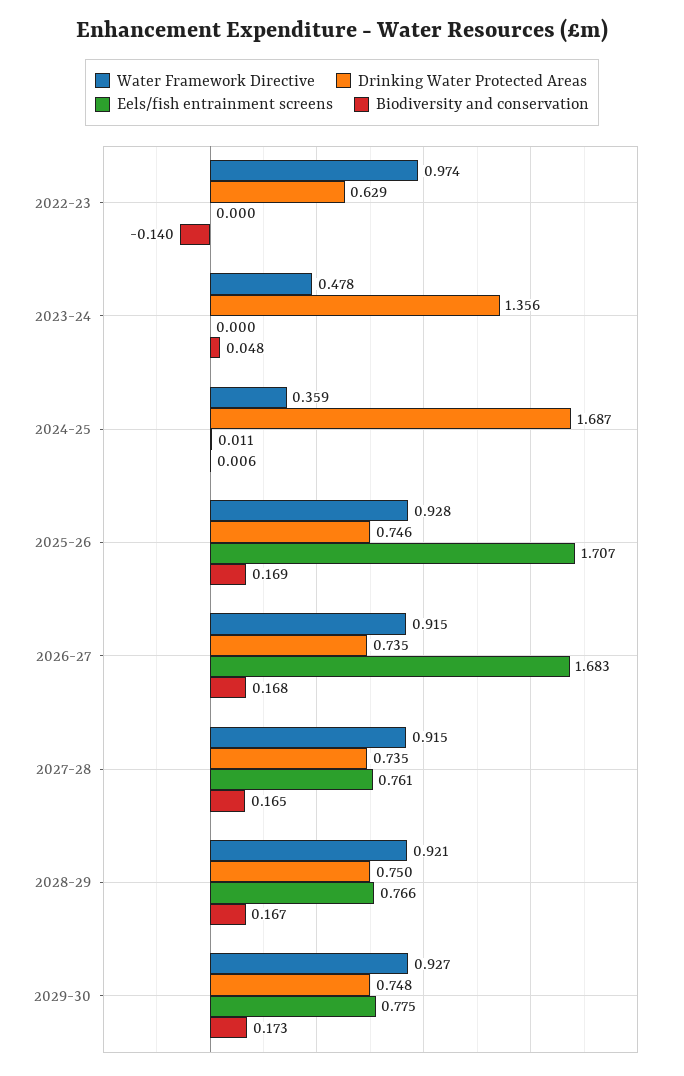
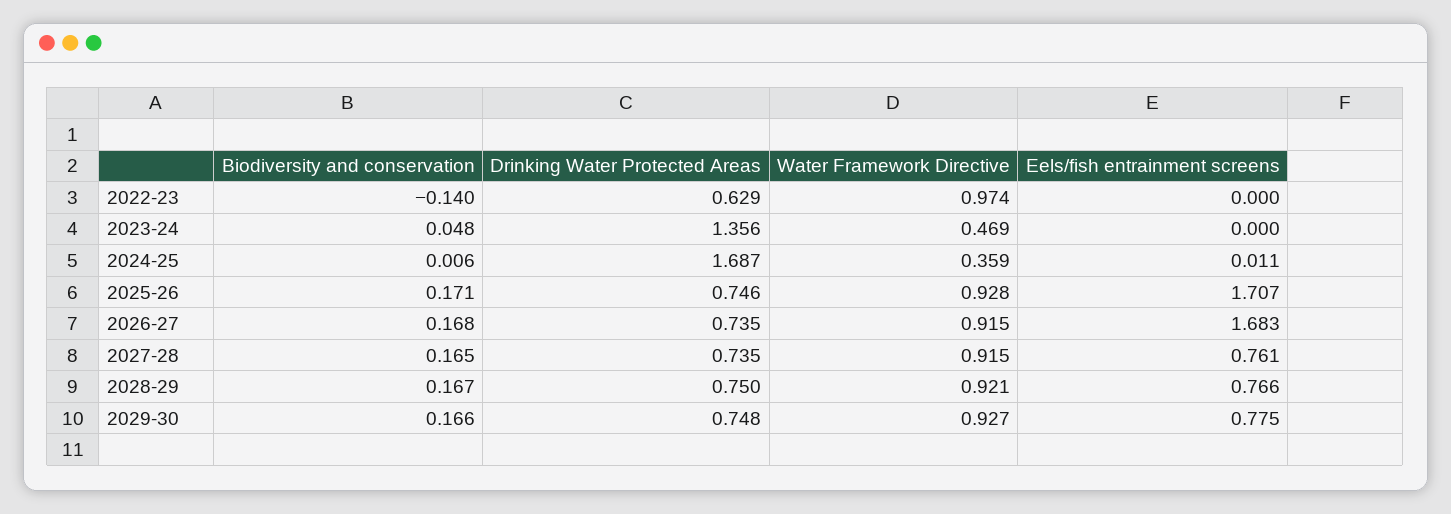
  {
    "Water Framework Directive": {
      "2022-23": 0.974,
-     "2023-24": 0.478,
+     "2023-24": 0.469,
      "2024-25": 0.359,
      "2025-26": 0.928,
      "2026-27": 0.915,
      "2027-28": 0.915,
      "2028-29": 0.921,
      "2029-30": 0.927
    },
    "Drinking Water Protected Areas": {
      "2022-23": 0.629,
      "2023-24": 1.356,
      "2024-25": 1.687,
      "2025-26": 0.746,
      "2026-27": 0.735,
      "2027-28": 0.735,
      "2028-29": 0.75,
      "2029-30": 0.748
    },
    "Eels/fish entrainment screens": {
      "2022-23": 0,
      "2023-24": 0,
      "2024-25": 0.011,
      "2025-26": 1.707,
      "2026-27": 1.683,
      "2027-28": 0.761,
      "2028-29": 0.766,
      "2029-30": 0.775
    },
    "Biodiversity and conservation": {
      "2022-23": -0.14,
      "2023-24": 0.048,
      "2024-25": 0.006,
-     "2025-26": 0.169,
+     "2025-26": 0.171,
      "2026-27": 0.168,
      "2027-28": 0.165,
      "2028-29": 0.167,
-     "2029-30": 0.173
+     "2029-30": 0.166
    }
  }

